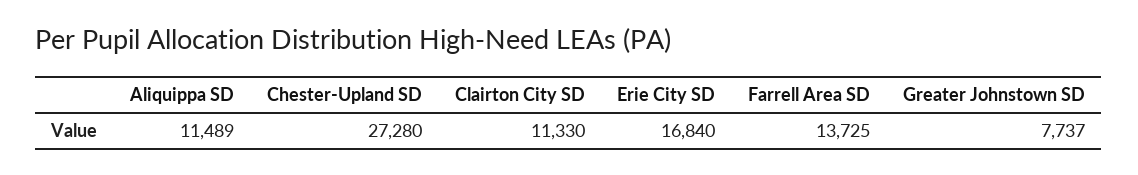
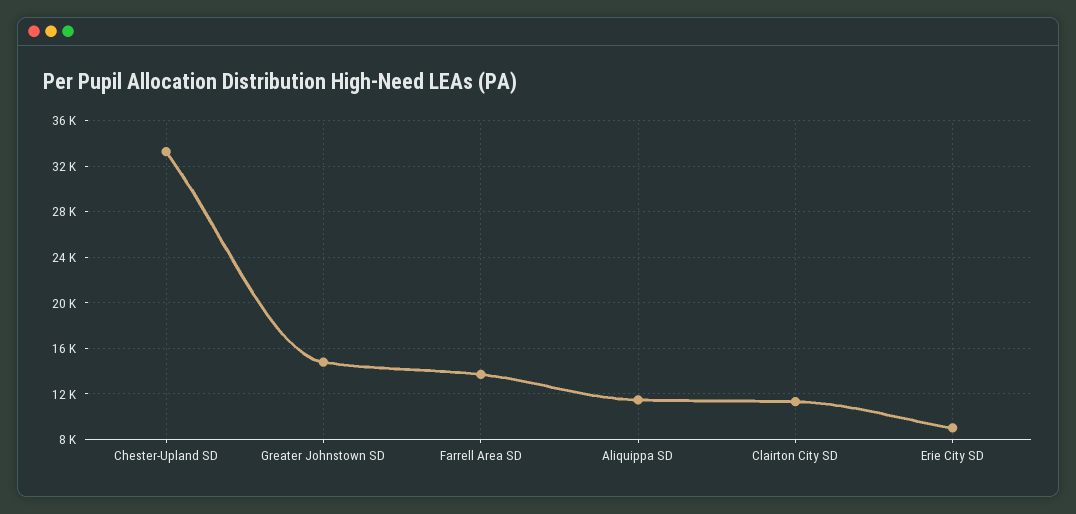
  {
    "Aliquippa SD": 11489,
-   "Chester-Upland SD": 27280,
+   "Chester-Upland SD": 33000,
    "Clairton City SD": 11330,
-   "Erie City SD": 16840,
+   "Erie City SD": 9000,
    "Farrell Area SD": 13725,
-   "Greater Johnstown SD": 7737
+   "Greater Johnstown SD": 15000
  }

